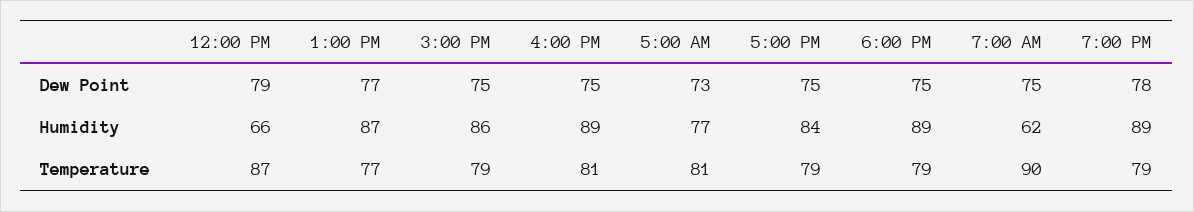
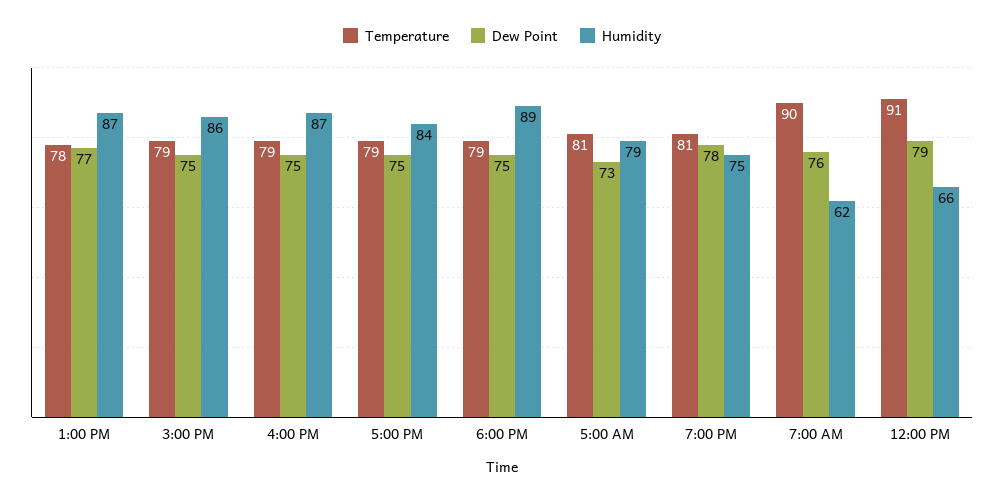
  {
    "Dew Point": {
      "12:00 PM": 79,
      "1:00 PM": 77,
      "3:00 PM": 75,
      "4:00 PM": 75,
      "5:00 AM": 73,
      "5:00 PM": 75,
      "6:00 PM": 75,
-     "7:00 AM": 75,
+     "7:00 AM": 76,
      "7:00 PM": 78
    },
    "Humidity": {
      "12:00 PM": 66,
      "1:00 PM": 87,
      "3:00 PM": 86,
-     "4:00 PM": 89,
+     "4:00 PM": 87,
-     "5:00 AM": 77,
+     "5:00 AM": 79,
      "5:00 PM": 84,
      "6:00 PM": 89,
      "7:00 AM": 62,
-     "7:00 PM": 89
+     "7:00 PM": 75
    },
    "Temperature": {
-     "12:00 PM": 87,
+     "12:00 PM": 91,
-     "1:00 PM": 77,
+     "1:00 PM": 78,
      "3:00 PM": 79,
-     "4:00 PM": 81,
+     "4:00 PM": 79,
      "5:00 AM": 81,
      "5:00 PM": 79,
      "6:00 PM": 79,
      "7:00 AM": 90,
-     "7:00 PM": 79
+     "7:00 PM": 81
    }
  }

